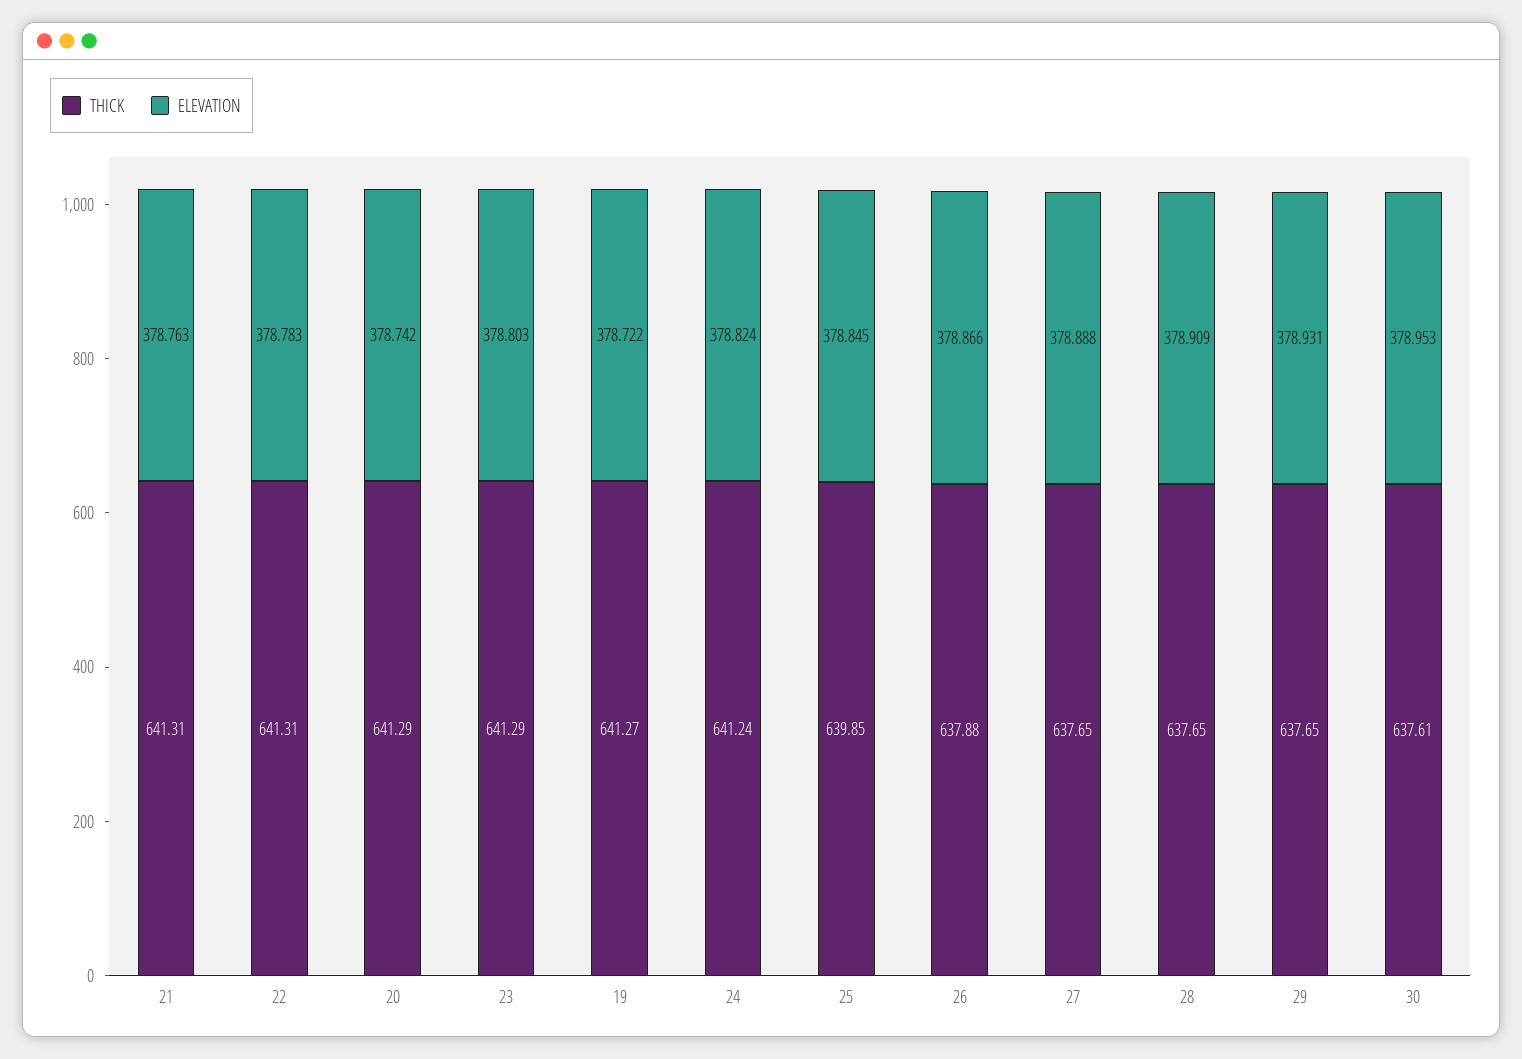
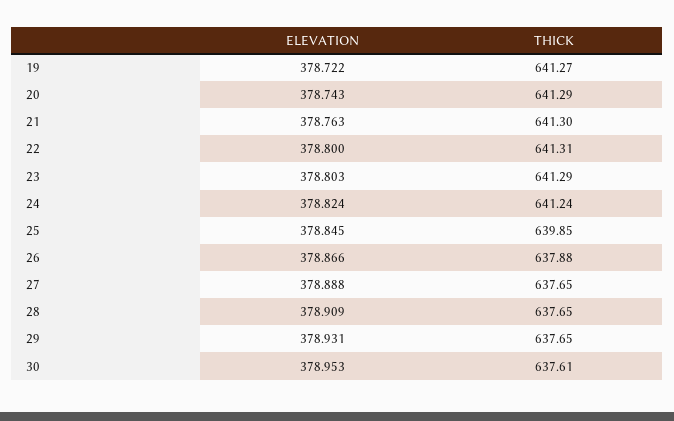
  {
    "THICK": {
-     "21": 641.31,
+     "21": 641.3,
      "22": 641.31,
      "20": 641.29,
      "23": 641.29,
      "19": 641.27,
      "24": 641.24,
      "25": 639.85,
      "26": 637.88,
      "27": 637.65,
      "28": 637.65,
      "29": 637.65,
      "30": 637.61
    },
    "ELEVATION": {
      "21": 378.763,
-     "22": 378.783,
+     "22": 378.8,
-     "20": 378.742,
+     "20": 378.743,
      "23": 378.803,
      "19": 378.722,
      "24": 378.824,
      "25": 378.845,
      "26": 378.866,
      "27": 378.888,
      "28": 378.909,
      "29": 378.931,
      "30": 378.953
    }
  }

